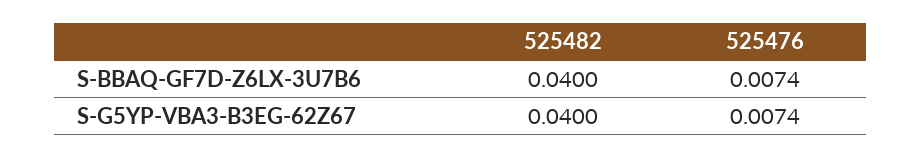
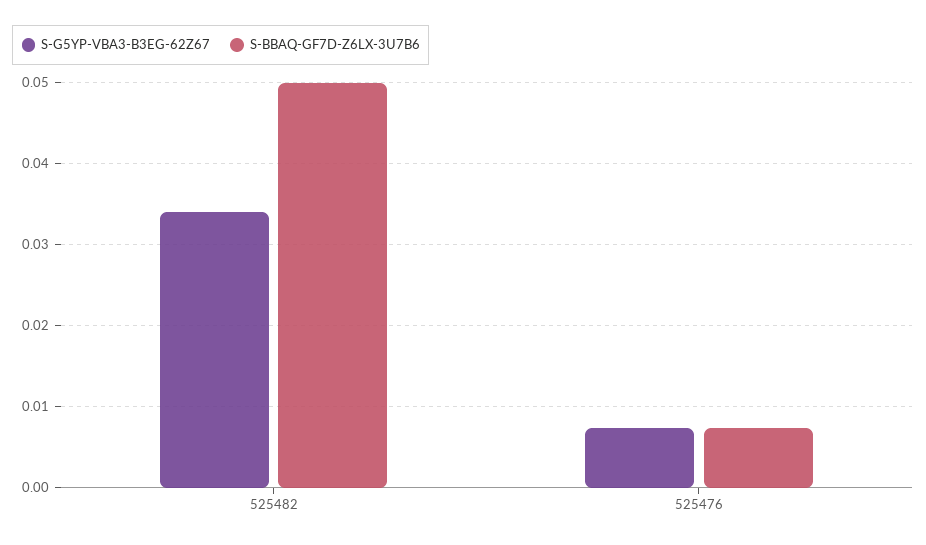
  {
    "S-BBAQ-GF7D-Z6LX-3U7B6": {
-     "525482": 0.04,
+     "525482": 0.05,
      "525476": 0.0074
    },
    "S-G5YP-VBA3-B3EG-62Z67": {
-     "525482": 0.04,
+     "525482": 0.034,
      "525476": 0.0074
    }
  }

